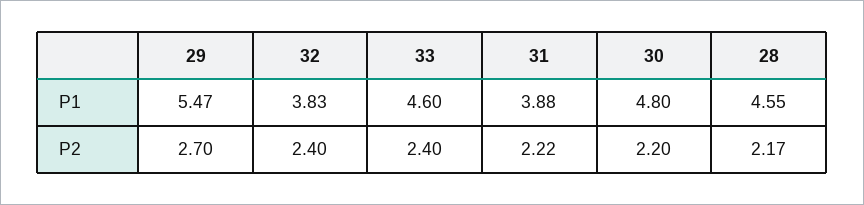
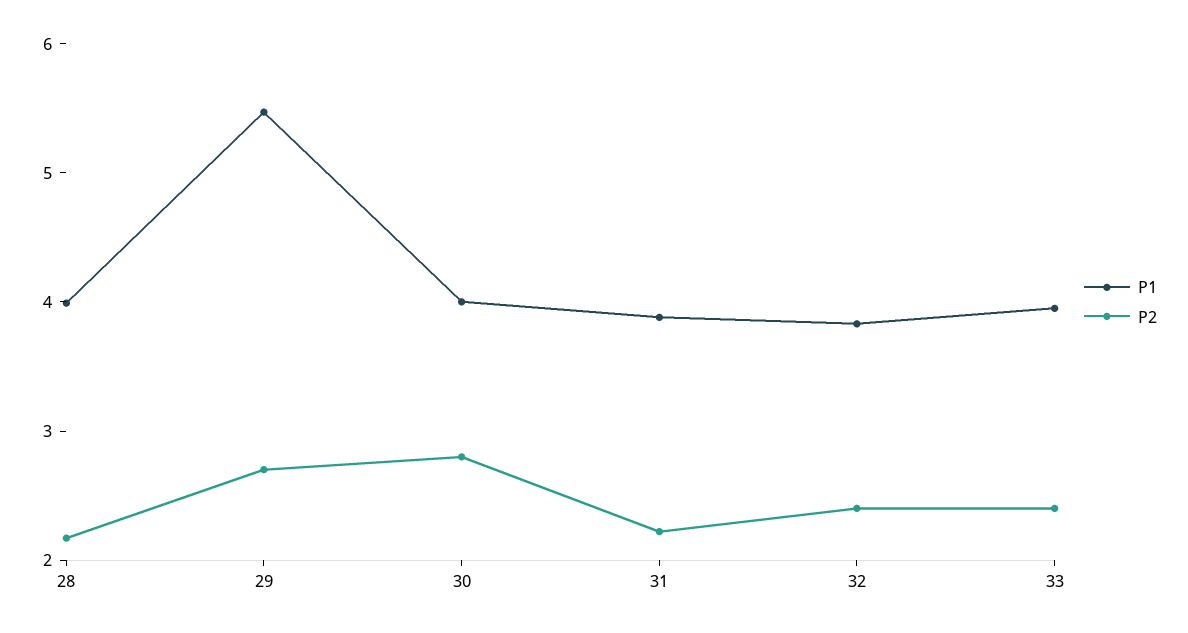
  {
    "P1": {
      "29": 5.47,
      "32": 3.83,
-     "33": 4.6,
+     "33": 4,
      "31": 3.88,
-     "30": 4.8,
+     "30": 4,
-     "28": 4.55
+     "28": 4
    },
    "P2": {
      "29": 2.7,
      "32": 2.4,
      "33": 2.4,
      "31": 2.22,
-     "30": 2.2,
+     "30": 2.8,
      "28": 2.17
    }
  }

